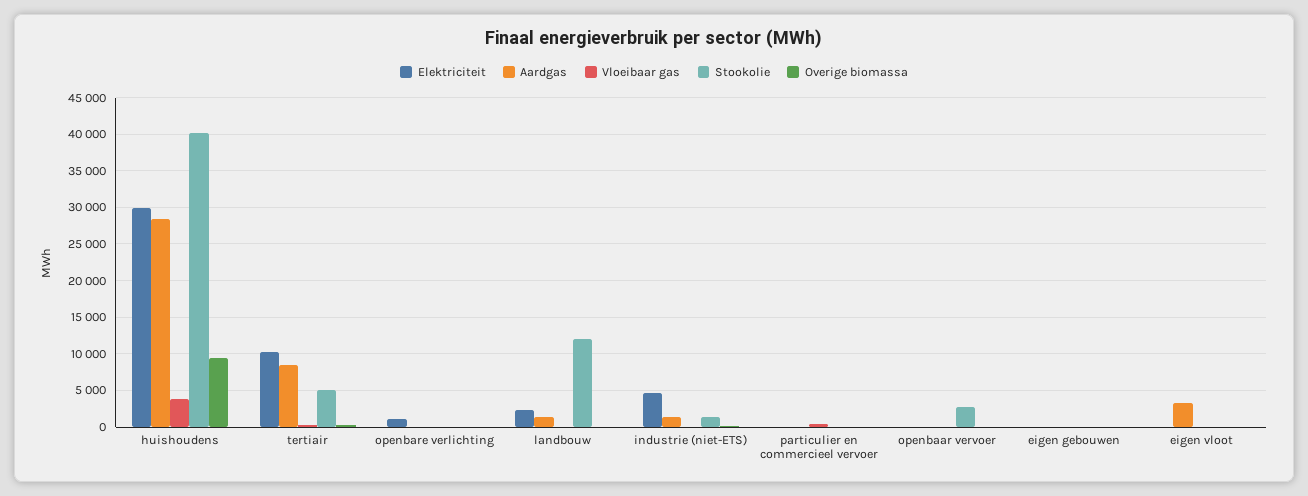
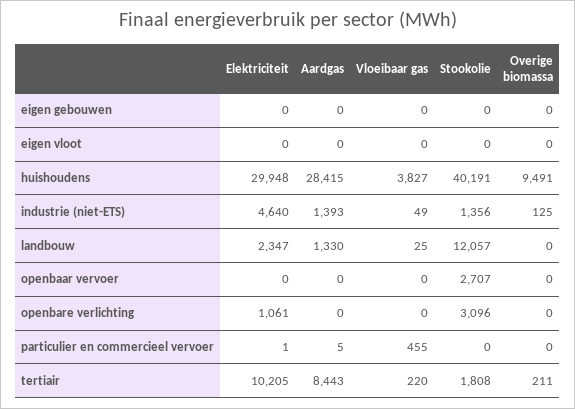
  {
    "Elektriciteit": {
      "huishoudens": 29948,
      "tertiair": 10205,
      "openbare verlichting": 1061,
      "landbouw": 2347,
      "industrie (niet-ETS)": 4640,
      "particulier en commercieel vervoer": 1,
      "openbaar vervoer": 0,
      "eigen gebouwen": 0,
      "eigen vloot": 0
    },
    "Aardgas": {
      "huishoudens": 28415,
      "tertiair": 8443,
      "openbare verlichting": 0,
      "landbouw": 1330,
      "industrie (niet-ETS)": 1393,
      "particulier en commercieel vervoer": 5,
      "openbaar vervoer": 0,
      "eigen gebouwen": 0,
-     "eigen vloot": 3000
+     "eigen vloot": 0
    },
    "Vloeibaar gas": {
      "huishoudens": 3827,
      "tertiair": 220,
      "openbare verlichting": 0,
      "landbouw": 25,
      "industrie (niet-ETS)": 49,
      "particulier en commercieel vervoer": 455,
      "openbaar vervoer": 0,
      "eigen gebouwen": 0,
      "eigen vloot": 0
    },
    "Stookolie": {
      "huishoudens": 40191,
-     "tertiair": 5000,
+     "tertiair": 1808,
-     "openbare verlichting": 0,
+     "openbare verlichting": 3096,
      "landbouw": 12057,
      "industrie (niet-ETS)": 1356,
      "particulier en commercieel vervoer": 0,
      "openbaar vervoer": 2707,
      "eigen gebouwen": 0,
      "eigen vloot": 0
    },
    "Overige biomassa": {
      "huishoudens": 9491,
      "tertiair": 211,
      "openbare verlichting": 0,
      "landbouw": 0,
      "industrie (niet-ETS)": 125,
      "particulier en commercieel vervoer": 0,
      "openbaar vervoer": 0,
      "eigen gebouwen": 0,
      "eigen vloot": 0
    }
  }

